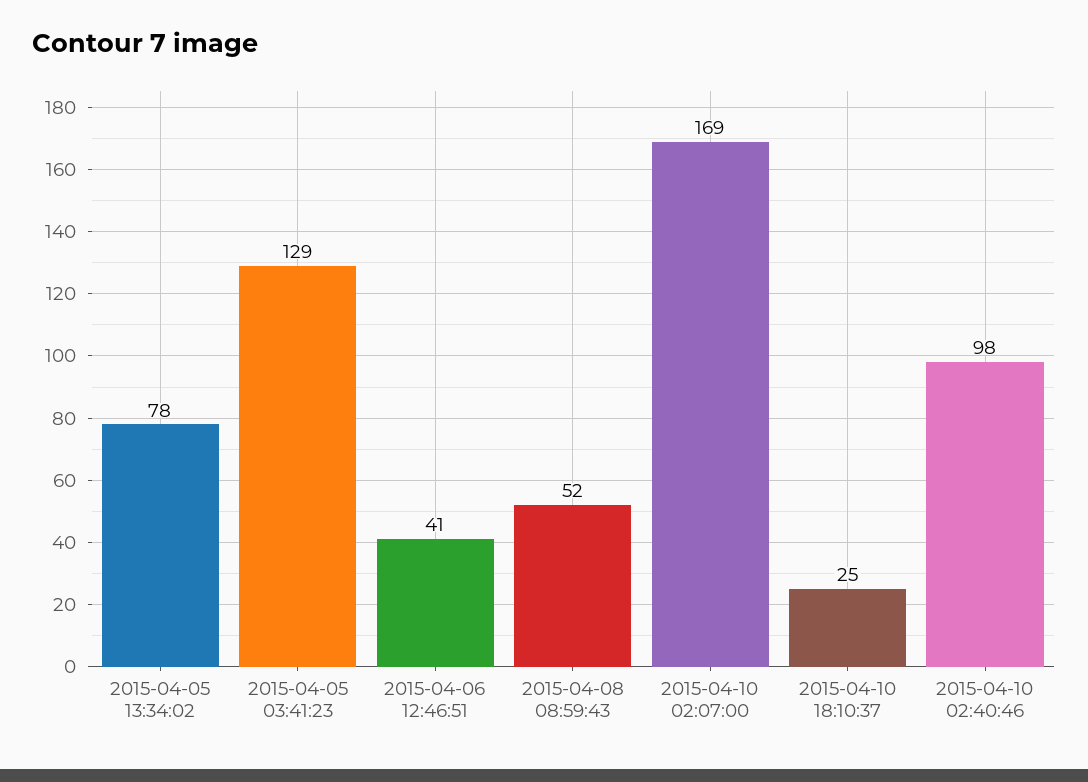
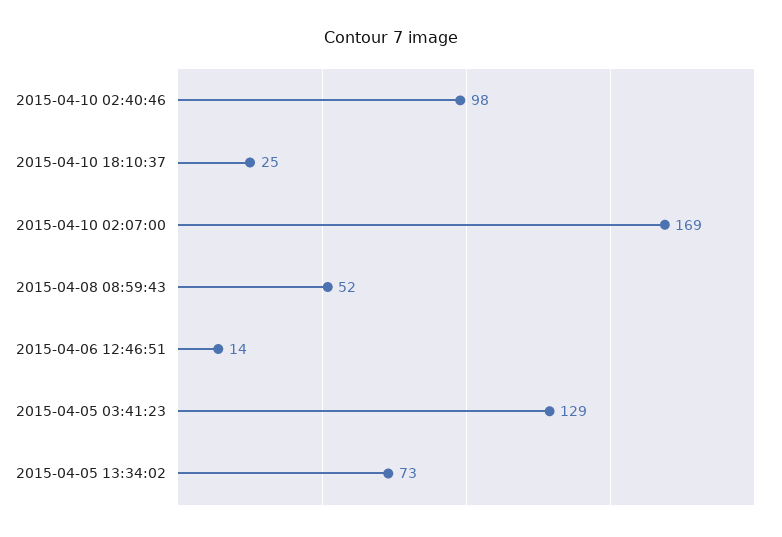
  {
-   "2015-04-05 13:34:02": 78,
+   "2015-04-05 13:34:02": 73,
    "2015-04-05 03:41:23": 129,
-   "2015-04-06 12:46:51": 41,
+   "2015-04-06 12:46:51": 14,
    "2015-04-08 08:59:43": 52,
    "2015-04-10 02:07:00": 169,
    "2015-04-10 18:10:37": 25,
    "2015-04-10 02:40:46": 98
  }

